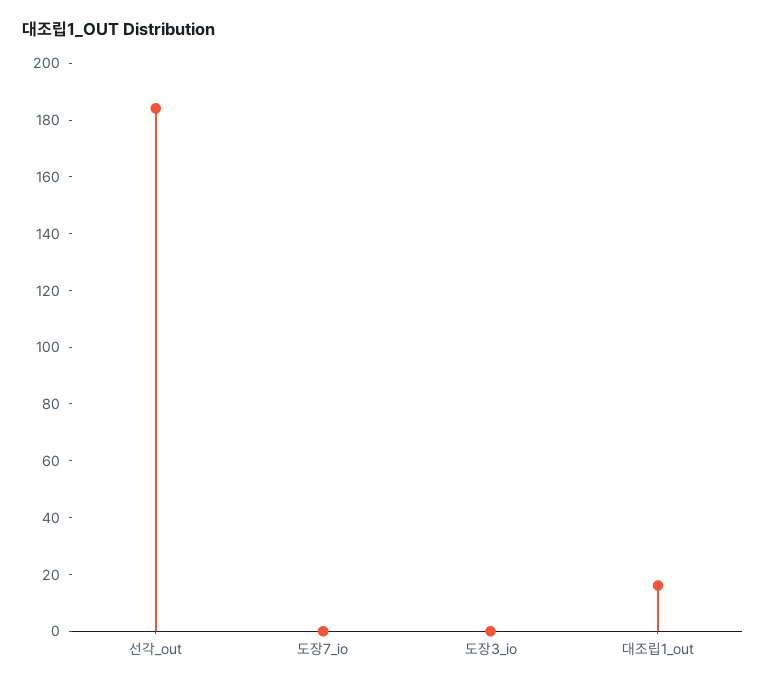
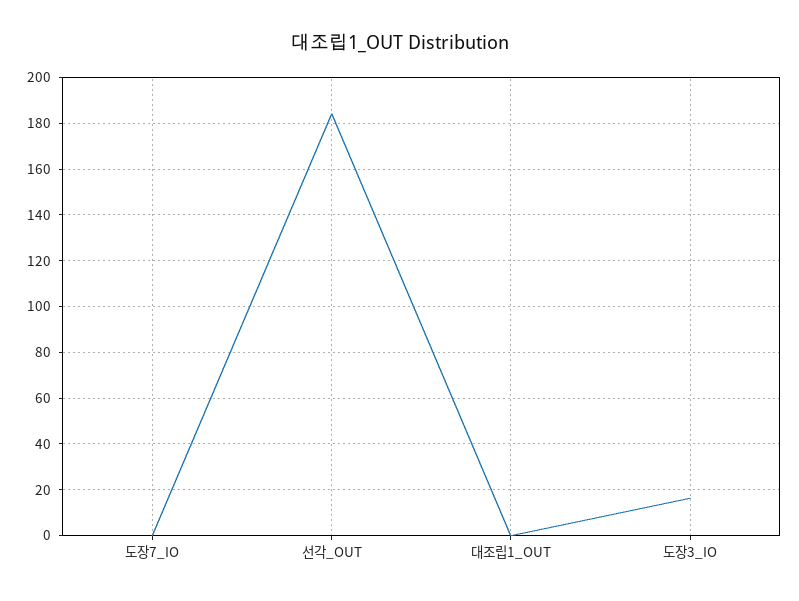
  {
    "선각_out": 185,
    "도장7_io": 0,
-   "도장3_io": 0,
+   "도장3_io": 15,
-   "대조립1_out": 15
+   "대조립1_out": 0
  }

